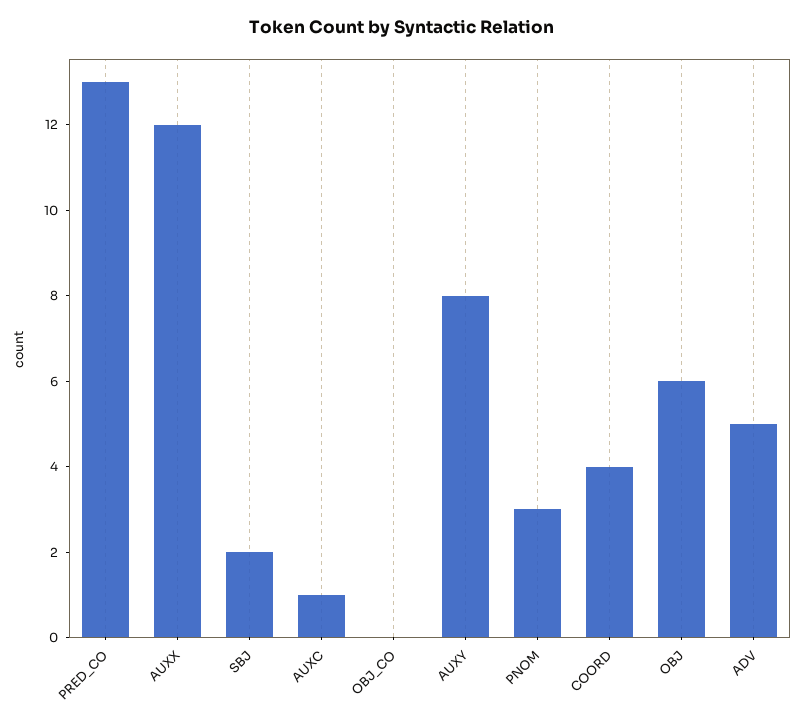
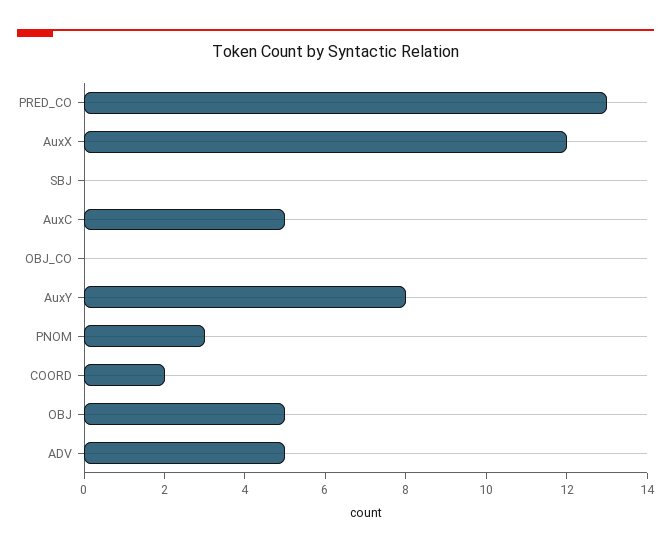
  {
    "PRED_CO": 13,
    "AUXX": 12,
-   "SBJ": 2,
+   "SBJ": 0,
-   "AUXC": 1,
+   "AUXC": 5,
    "OBJ_CO": 0,
    "AUXY": 8,
    "PNOM": 3,
-   "COORD": 4,
+   "COORD": 2,
-   "OBJ": 6,
+   "OBJ": 5,
    "ADV": 5
  }

